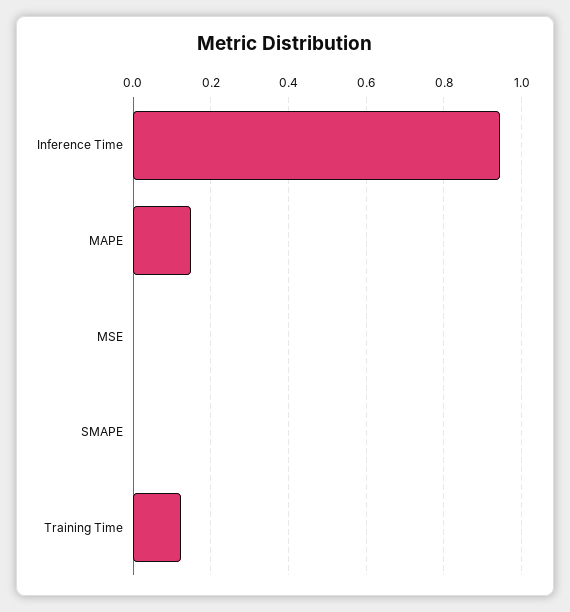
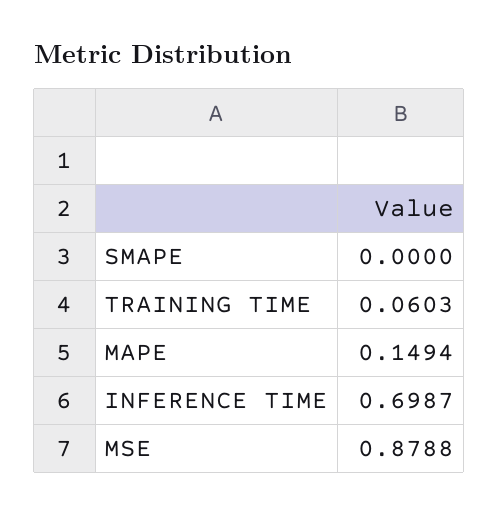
  {
-   "Inference Time": 0.94,
+   "Inference Time": 0.6987,
    "MAPE": 0.1494,
-   "MSE": 0,
+   "MSE": 0.8788,
    "SMAPE": 0,
-   "Training Time": 0.12
+   "Training Time": 0.0603
  }

